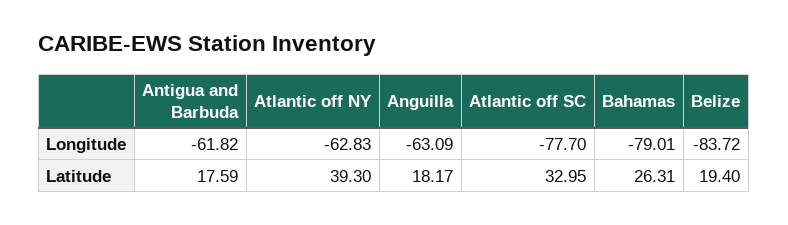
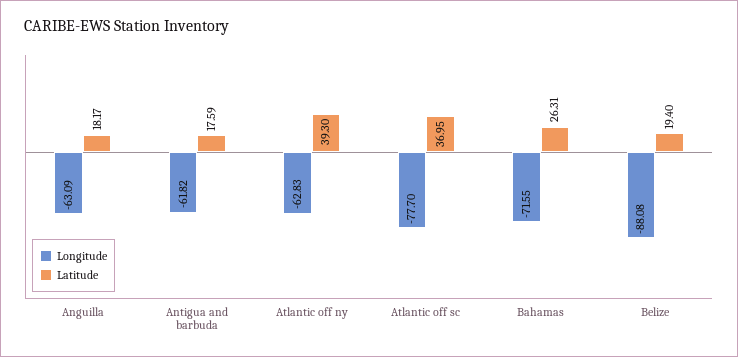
  {
    "Longitude": {
      "Antigua and Barbuda": -61.82,
      "Atlantic off NY": -62.83,
      "Anguilla": -63.09,
      "Atlantic off SC": -77.7,
-     "Bahamas": -79.01,
+     "Bahamas": -71.55,
-     "Belize": -83.72
+     "Belize": -88.08
    },
    "Latitude": {
      "Antigua and Barbuda": 17.59,
      "Atlantic off NY": 39.3,
      "Anguilla": 18.17,
-     "Atlantic off SC": 32.95,
+     "Atlantic off SC": 36.95,
      "Bahamas": 26.31,
      "Belize": 19.4
    }
  }

